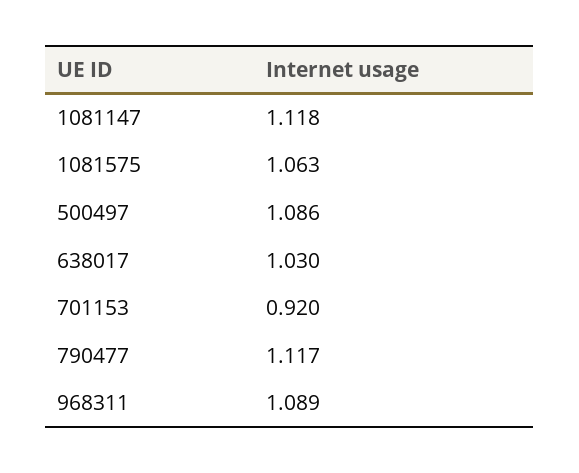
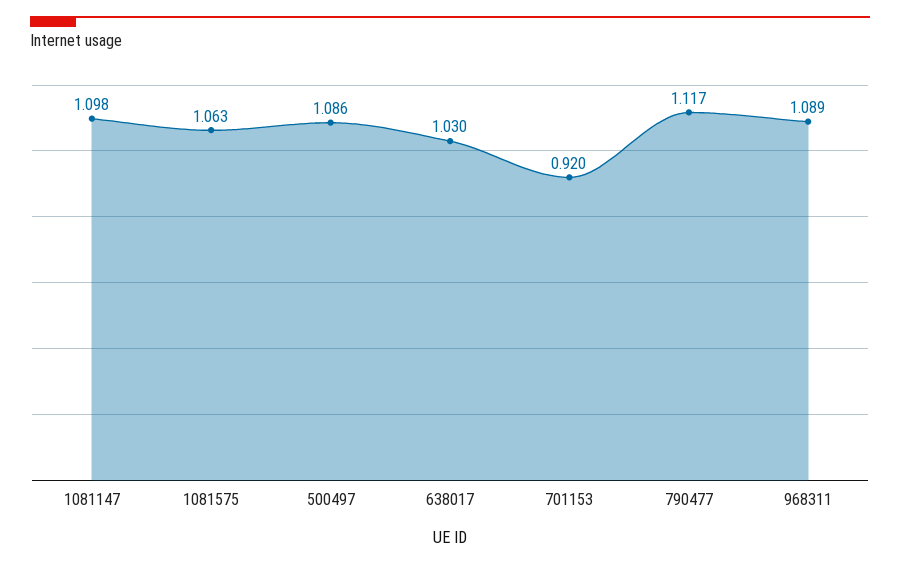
  {
-   "1081147": 1.118,
+   "1081147": 1.098,
    "1081575": 1.063,
    "500497": 1.086,
    "638017": 1.03,
    "701153": 0.92,
    "790477": 1.117,
    "968311": 1.089
  }

